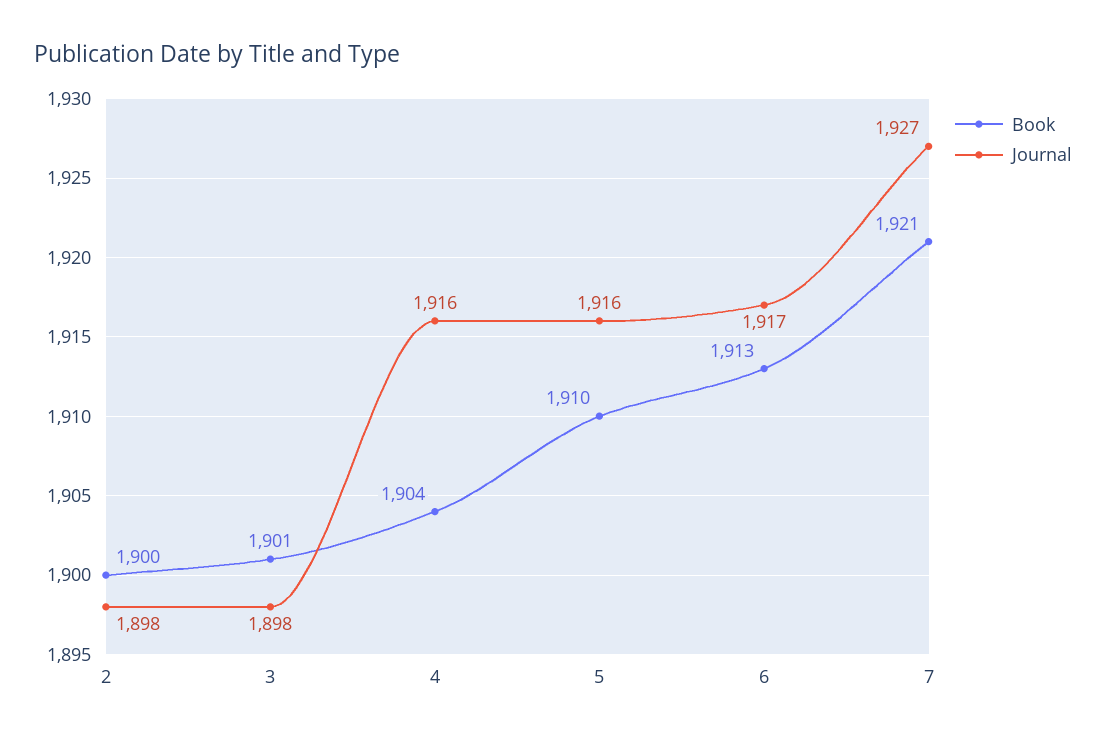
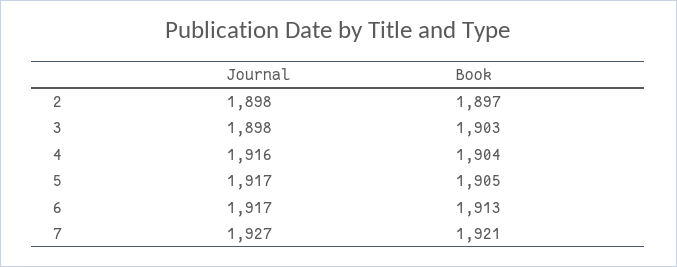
  {
    "Book": {
-     "2": 1900,
+     "2": 1897,
-     "3": 1901,
+     "3": 1903,
      "4": 1904,
-     "5": 1910,
+     "5": 1905,
      "6": 1913,
      "7": 1921
    },
    "Journal": {
      "2": 1898,
      "3": 1898,
      "4": 1916,
-     "5": 1916,
+     "5": 1917,
      "6": 1917,
      "7": 1927
    }
  }

